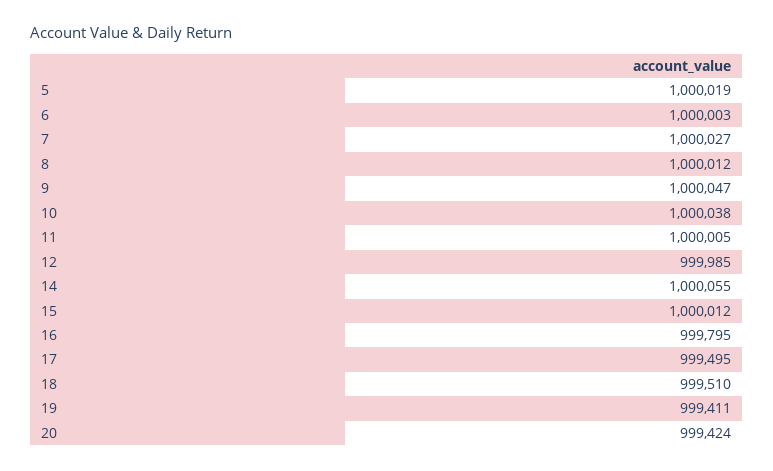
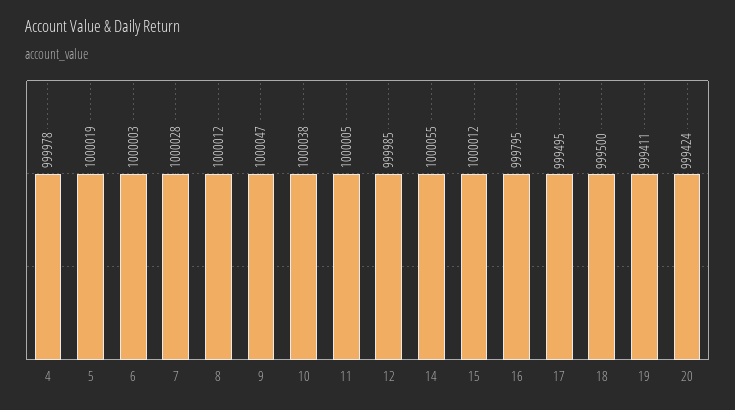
  {
    "5": 1000019,
    "6": 1000003,
-   "7": 1000027,
+   "7": 1000028,
    "8": 1000012,
    "9": 1000047,
    "10": 1000038,
    "11": 1000005,
    "12": 999985,
    "14": 1000055,
    "15": 1000012,
    "16": 999795,
    "17": 999495,
-   "18": 999510,
+   "18": 999500,
    "19": 999411,
-   "20": 999424
+   "20": 999424,
+   "4": 999978
  }

